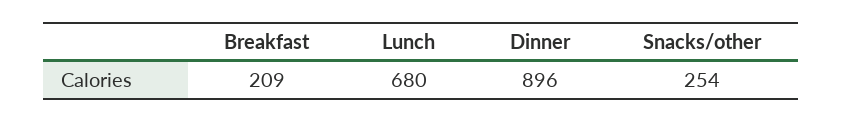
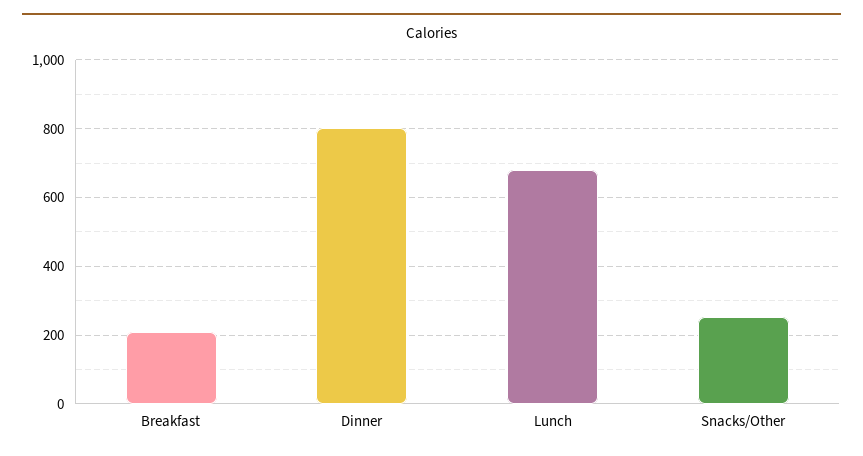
  {
    "Breakfast": 209,
    "Lunch": 680,
-   "Dinner": 896,
+   "Dinner": 800,
    "Snacks/other": 254
  }

